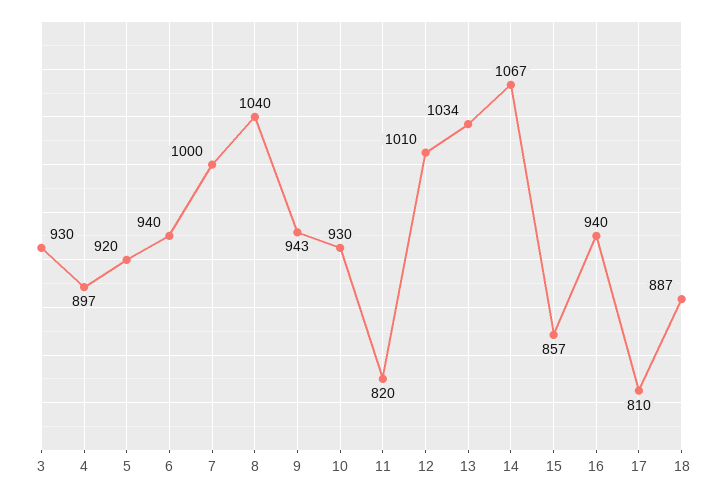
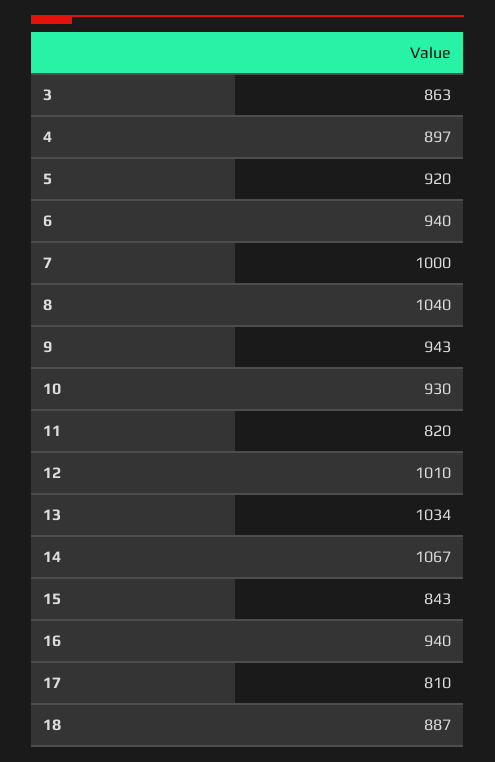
  {
-   "3": 930,
+   "3": 863,
    "4": 897,
    "5": 920,
    "6": 940,
    "7": 1000,
    "8": 1040,
    "9": 943,
    "10": 930,
    "11": 820,
    "12": 1010,
    "13": 1034,
    "14": 1067,
-   "15": 857,
+   "15": 843,
    "16": 940,
    "17": 810,
    "18": 887
  }

